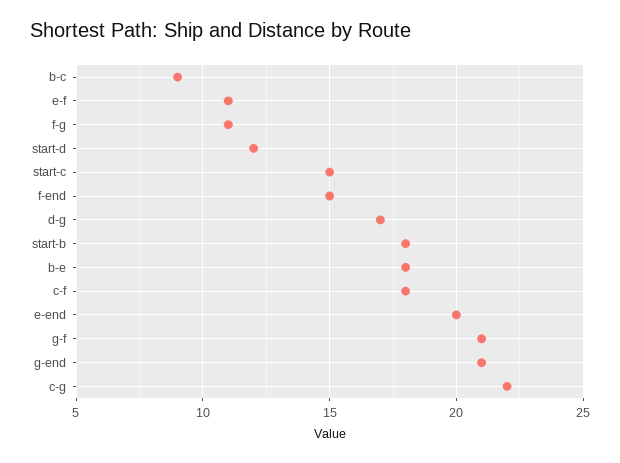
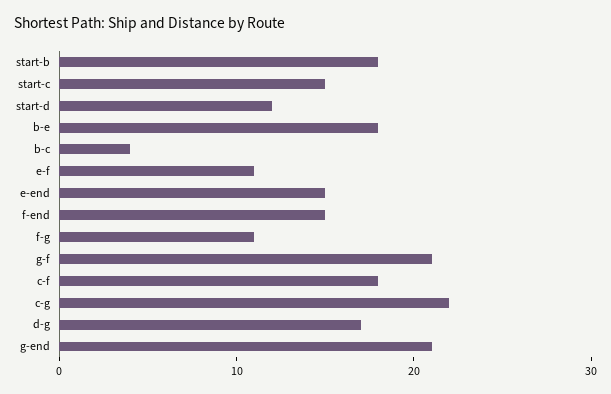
  {
-   "b-c": 9,
+   "b-c": 4,
    "e-f": 11,
    "f-g": 11,
    "start-d": 12,
    "start-c": 15,
    "f-end": 15,
    "d-g": 17,
    "start-b": 18,
    "b-e": 18,
    "c-f": 18,
-   "e-end": 20,
+   "e-end": 15,
    "g-f": 21,
    "g-end": 21,
    "c-g": 22
  }

